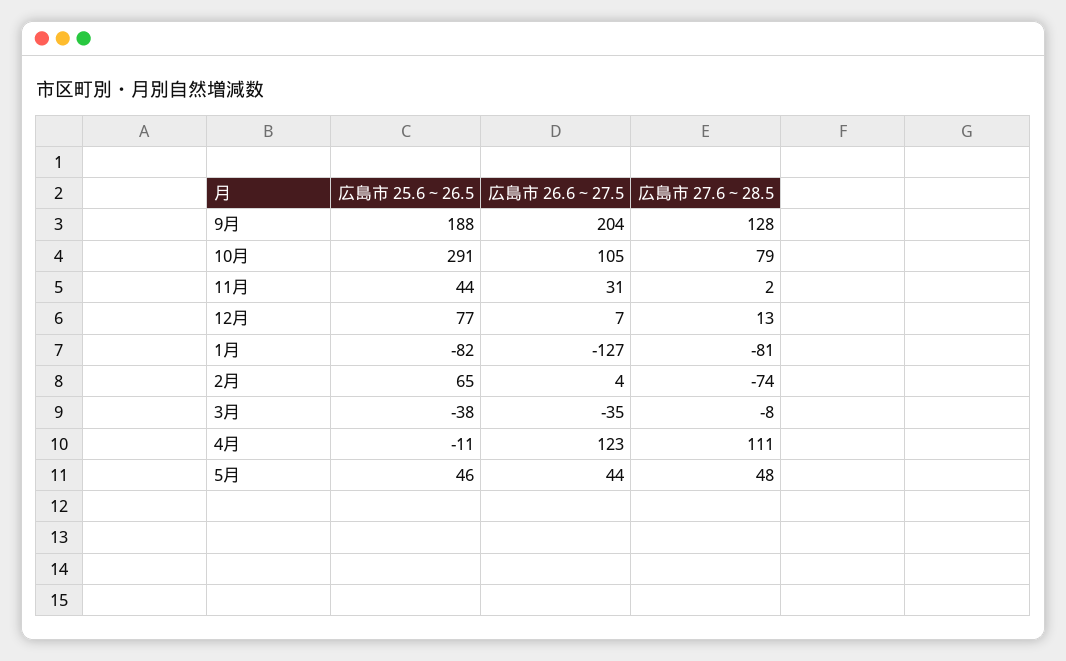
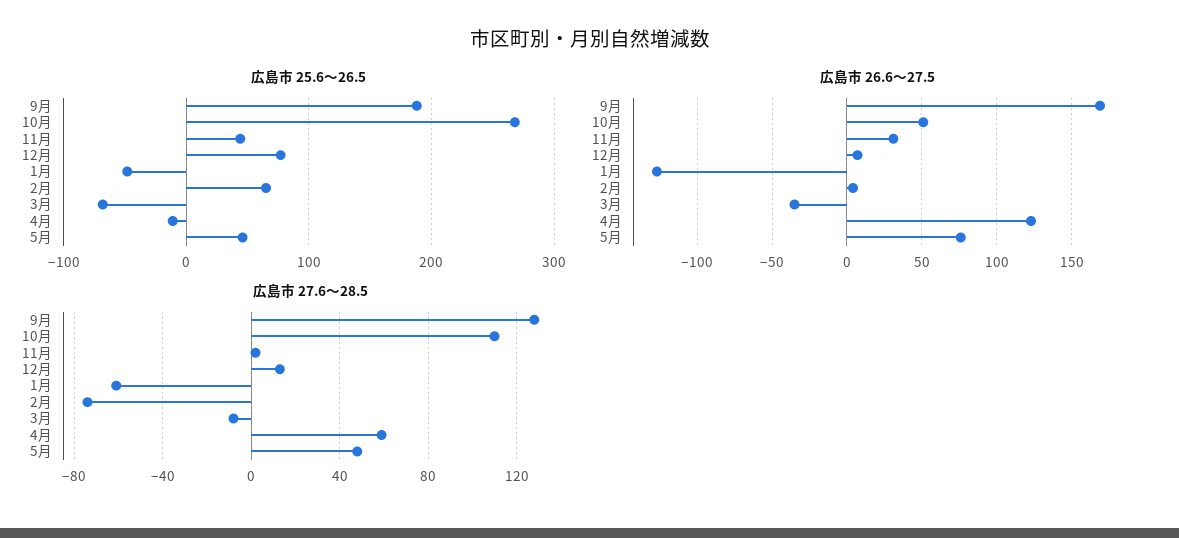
  {
    "広島市 25.6～26.5": {
      "9月": 188,
-     "10月": 291,
+     "10月": 270,
      "11月": 44,
      "12月": 77,
-     "1月": -82,
+     "1月": -50,
      "2月": 65,
-     "3月": -38,
+     "3月": -70,
      "4月": -11,
      "5月": 46
    },
    "広島市 26.6～27.5": {
-     "9月": 204,
+     "9月": 170,
-     "10月": 105,
+     "10月": 50,
      "11月": 31,
      "12月": 7,
      "1月": -127,
      "2月": 4,
      "3月": -35,
      "4月": 123,
-     "5月": 44
+     "5月": 75
    },
    "広島市 27.6～28.5": {
      "9月": 128,
-     "10月": 79,
+     "10月": 110,
      "11月": 2,
      "12月": 13,
-     "1月": -81,
+     "1月": -60,
      "2月": -74,
      "3月": -8,
-     "4月": 111,
+     "4月": 60,
      "5月": 48
    }
  }

